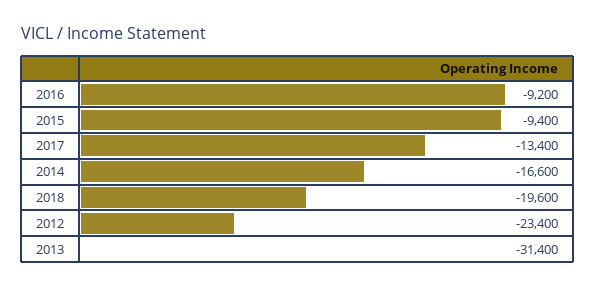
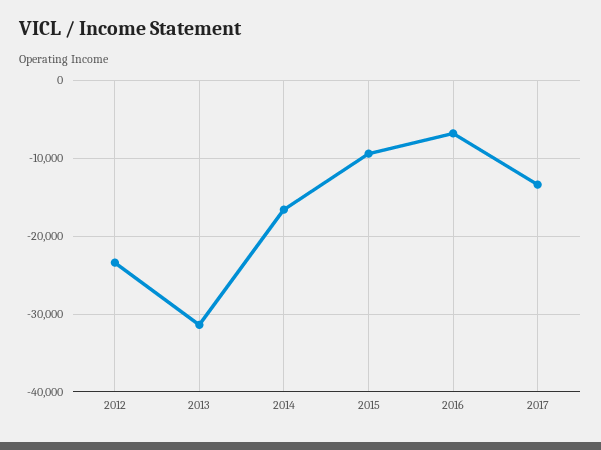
  {
-   "2016": -9200,
+   "2016": -7000,
    "2015": -9400,
    "2017": -13400,
    "2014": -16600,
-   "2018": -19600,
    "2012": -23400,
    "2013": -31400
  }

